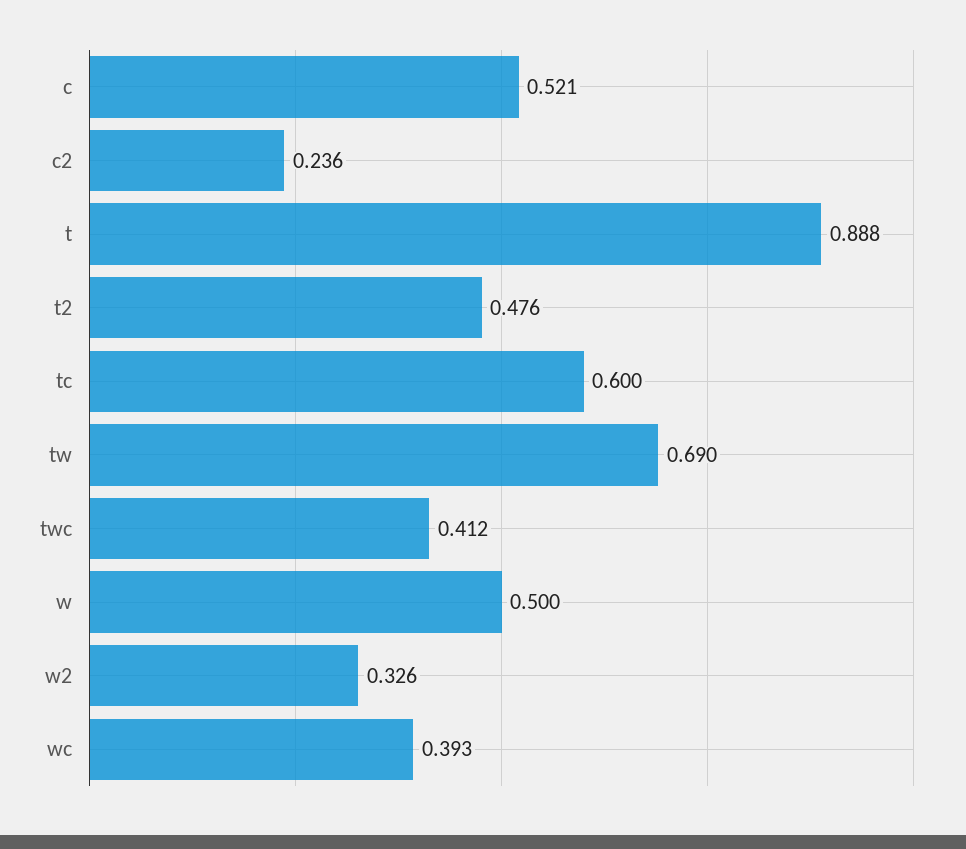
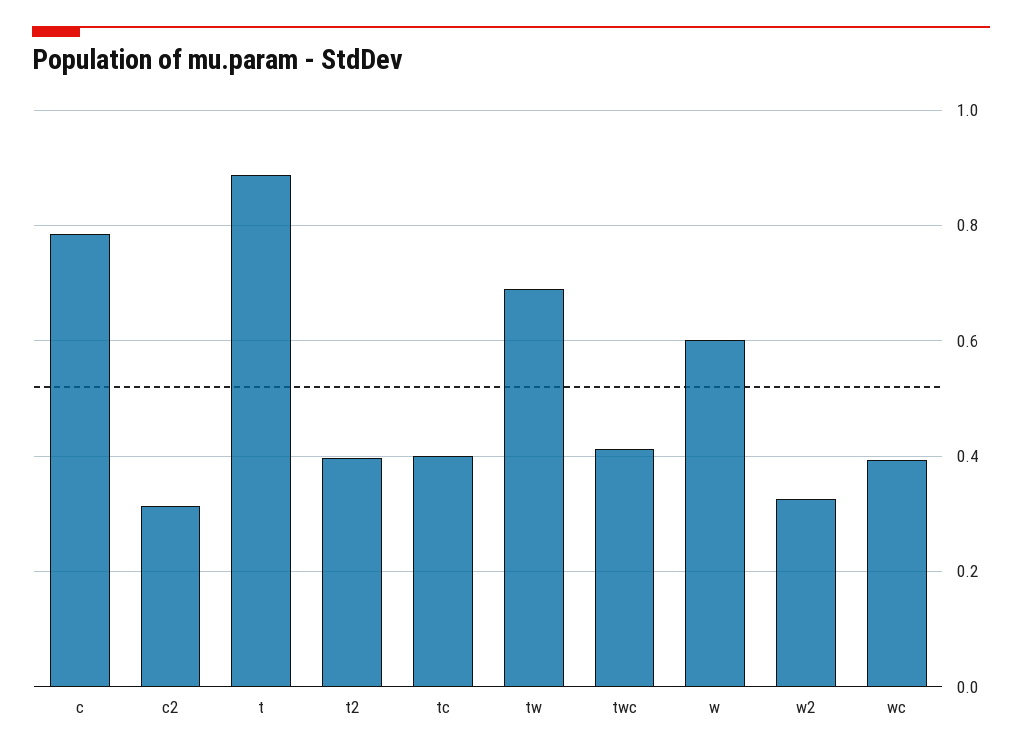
  {
-   "c": 0.521,
+   "c": 0.78,
-   "c2": 0.236,
+   "c2": 0.32,
    "t": 0.888,
-   "t2": 0.476,
+   "t2": 0.4,
-   "tc": 0.6,
+   "tc": 0.4,
    "tw": 0.69,
    "twc": 0.412,
-   "w": 0.5,
+   "w": 0.6,
    "w2": 0.326,
    "wc": 0.393
  }

